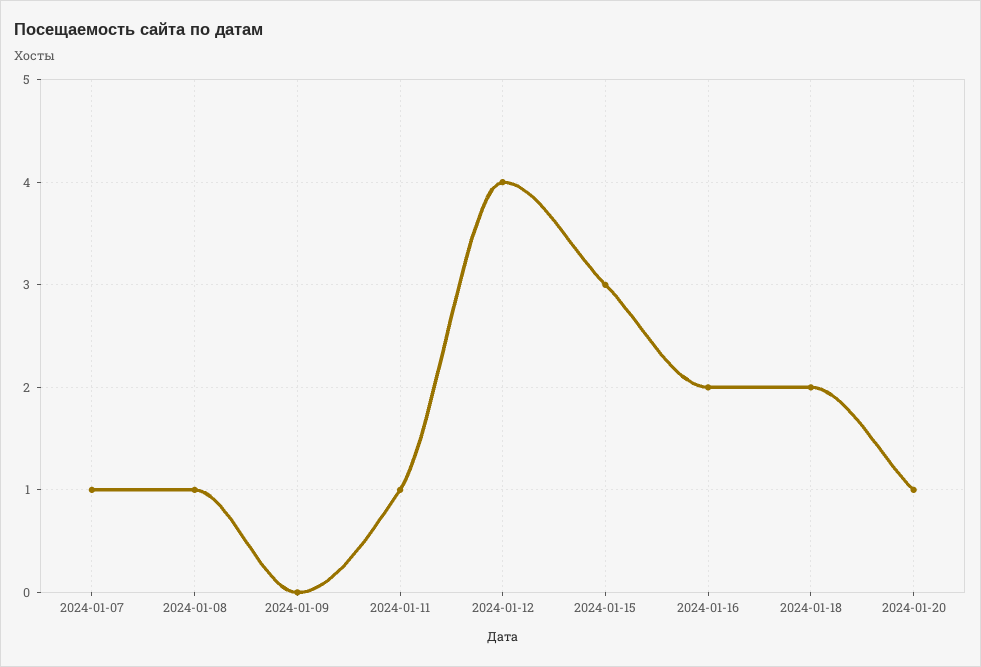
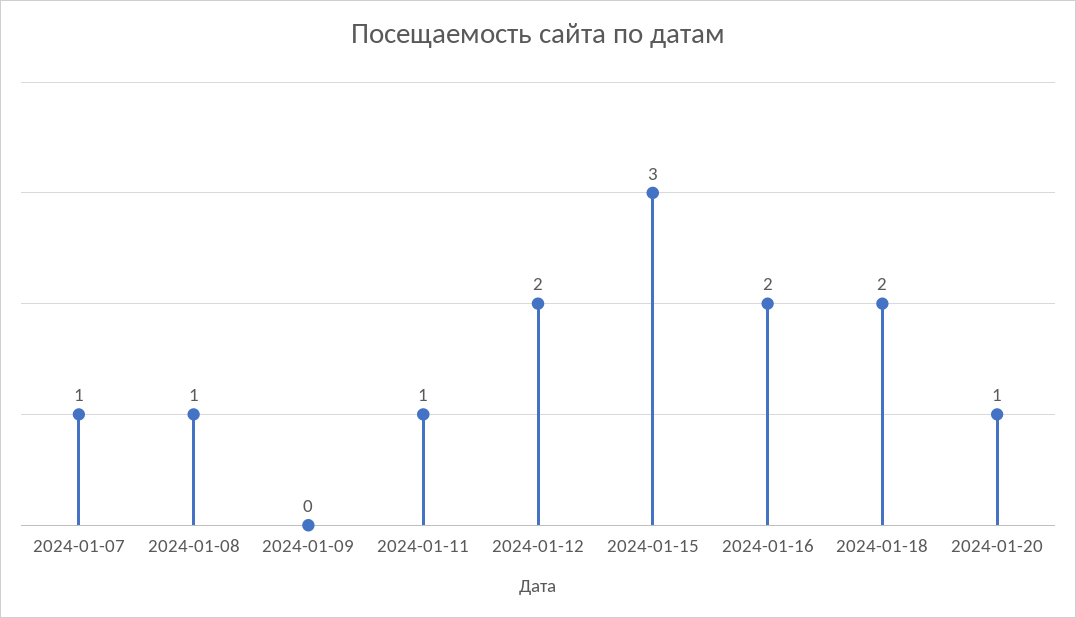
  {
    "2024-01-07": 1,
    "2024-01-08": 1,
    "2024-01-09": 0,
    "2024-01-11": 1,
-   "2024-01-12": 4,
+   "2024-01-12": 2,
    "2024-01-15": 3,
    "2024-01-16": 2,
    "2024-01-18": 2,
    "2024-01-20": 1
  }

